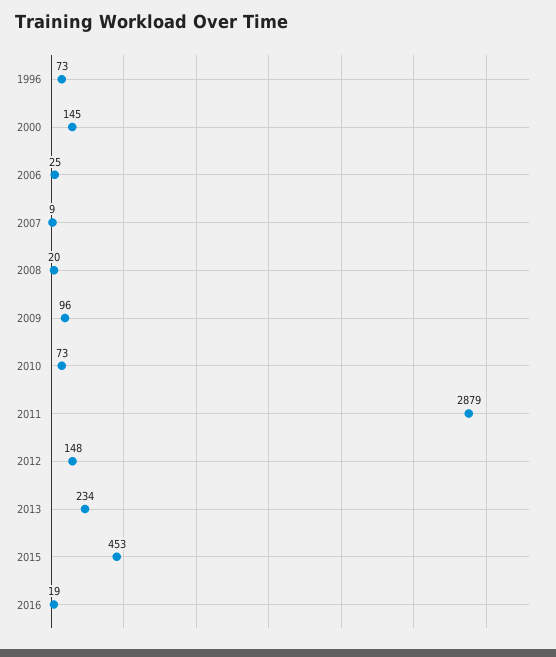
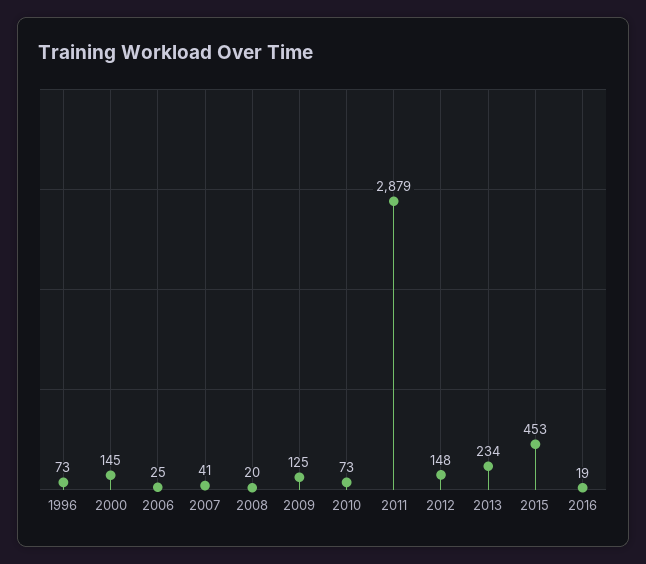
  {
    "1996": 73,
    "2000": 145,
    "2006": 25,
-   "2007": 9,
+   "2007": 41,
    "2008": 20,
-   "2009": 96,
+   "2009": 125,
    "2010": 73,
    "2011": 2879,
    "2012": 148,
    "2013": 234,
    "2015": 453,
    "2016": 19
  }

